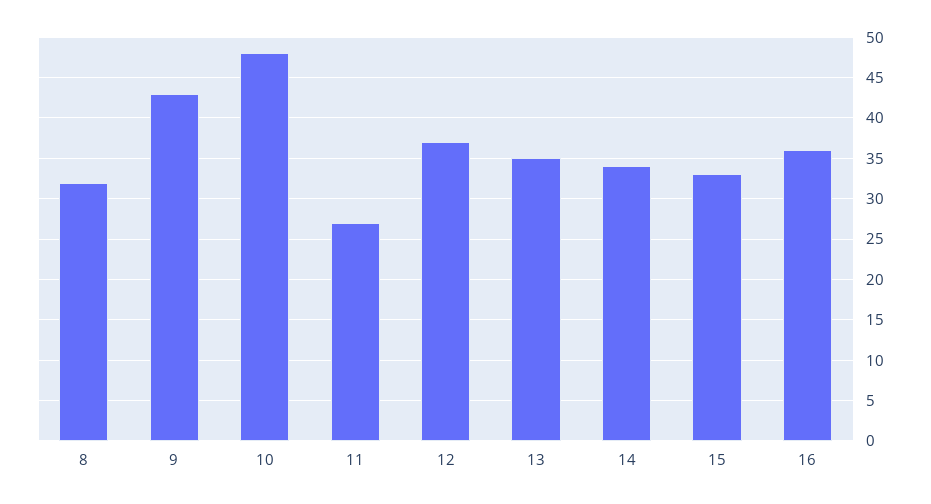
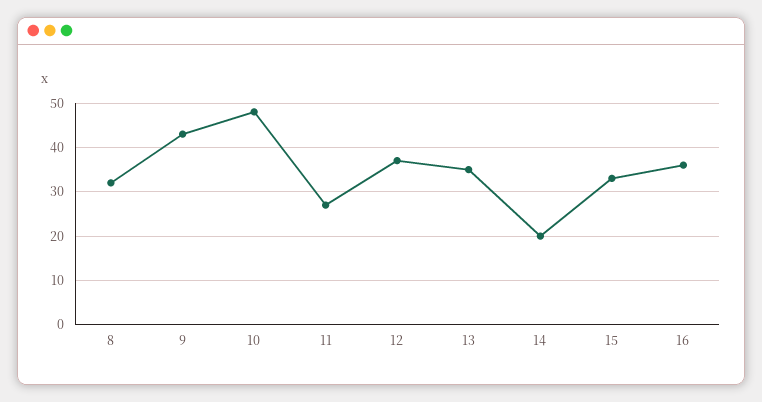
  {
    "8": 32,
    "9": 43,
    "10": 48,
    "11": 27,
    "12": 37,
    "13": 35,
-   "14": 34,
+   "14": 20,
    "15": 33,
    "16": 36
  }

